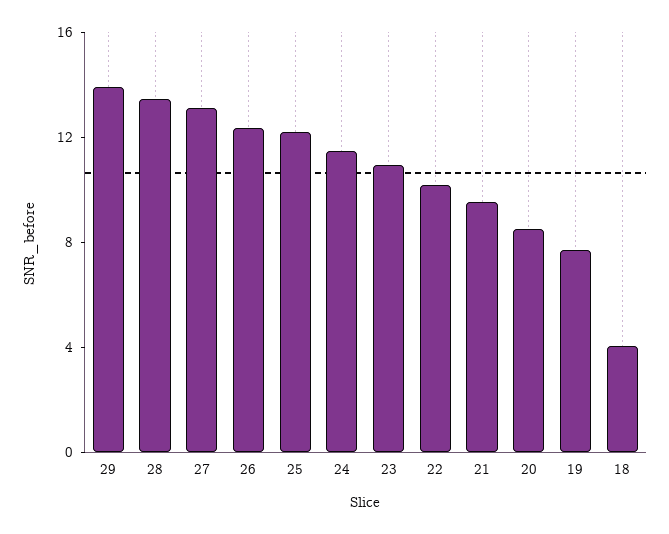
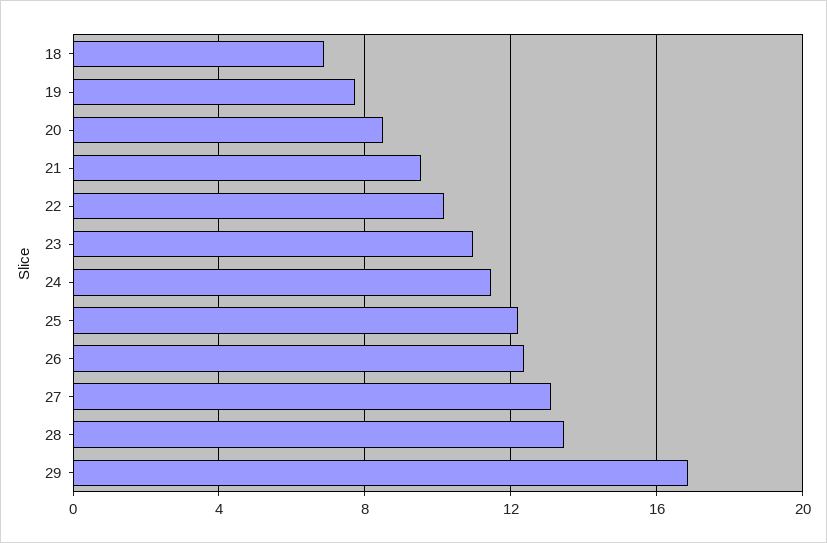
  {
-   "29": 14,
+   "29": 17,
    "28": 13.5,
    "27": 13,
    "26": 12.5,
    "25": 12,
    "24": 11.5,
    "23": 11,
    "22": 10,
    "21": 9.5,
    "20": 8.5,
    "19": 7.5,
-   "18": 4
+   "18": 7
  }

